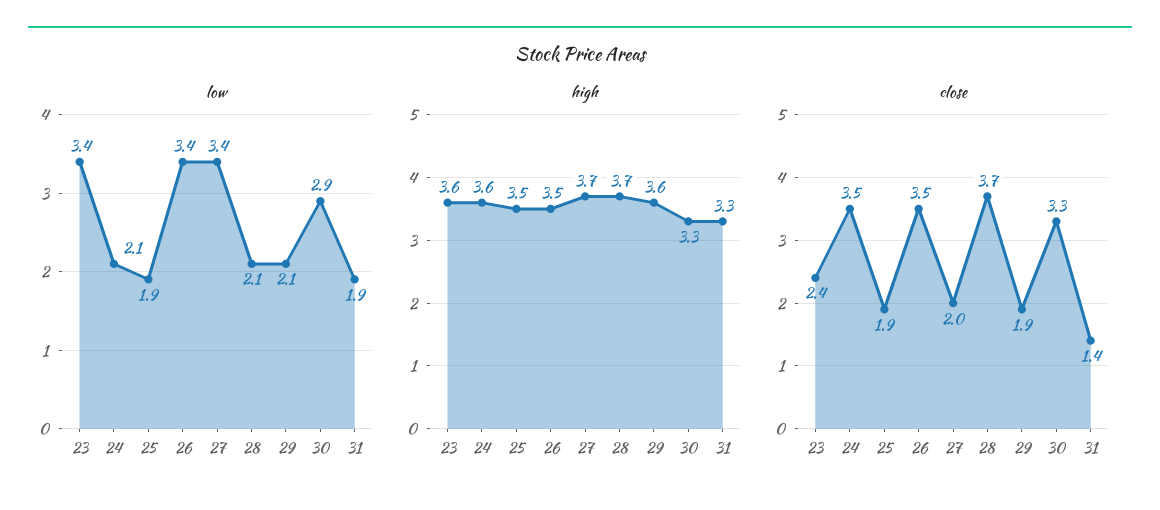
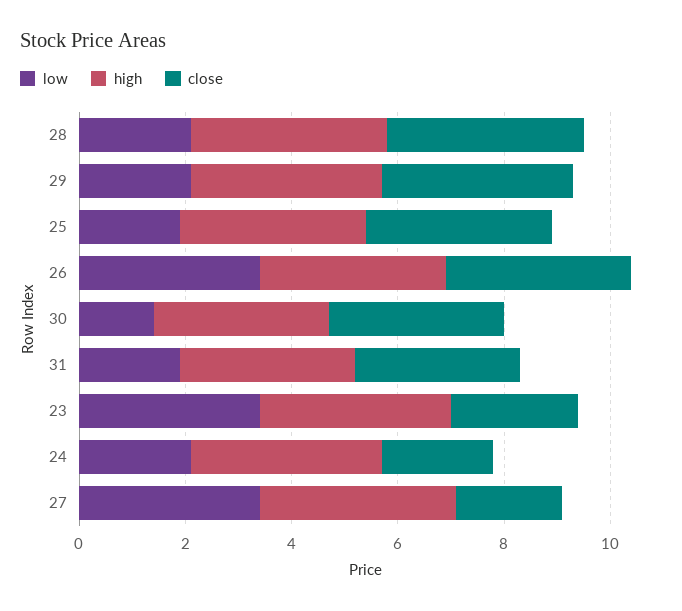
  {
    "low": {
      "23": 3.4,
      "24": 2.1,
      "25": 1.9,
      "26": 3.4,
      "27": 3.4,
      "28": 2.1,
      "29": 2.1,
-     "30": 2.9,
+     "30": 1.5,
      "31": 1.9
    },
    "high": {
      "23": 3.6,
      "24": 3.6,
      "25": 3.5,
      "26": 3.5,
      "27": 3.7,
      "28": 3.7,
      "29": 3.6,
      "30": 3.3,
      "31": 3.3
    },
    "close": {
      "23": 2.4,
-     "24": 3.5,
+     "24": 2,
-     "25": 1.9,
+     "25": 3.5,
      "26": 3.5,
      "27": 2,
      "28": 3.7,
-     "29": 1.9,
+     "29": 3.5,
      "30": 3.3,
-     "31": 1.4
+     "31": 3
    }
  }

